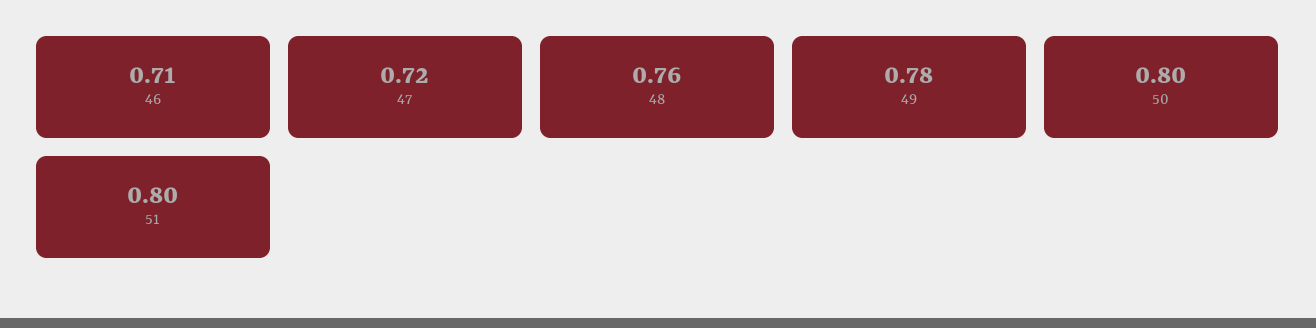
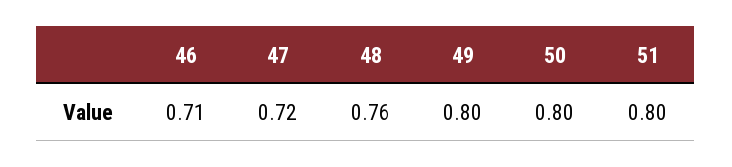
  {
    "46": 0.71,
    "47": 0.72,
    "48": 0.76,
-   "49": 0.78,
+   "49": 0.8,
    "50": 0.8,
    "51": 0.8
  }

